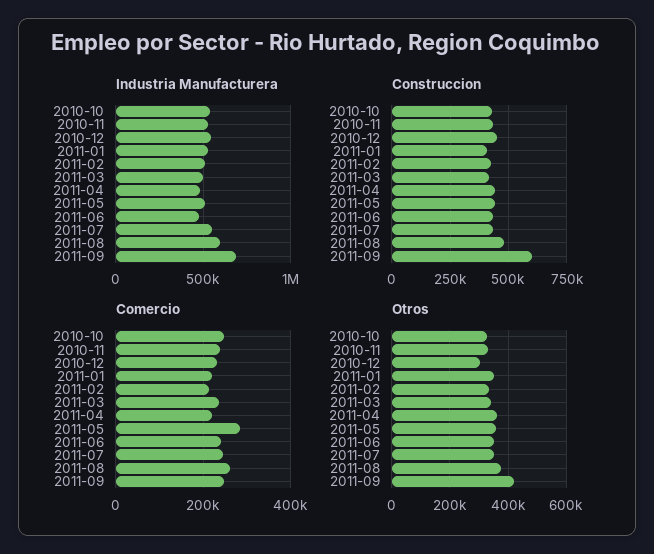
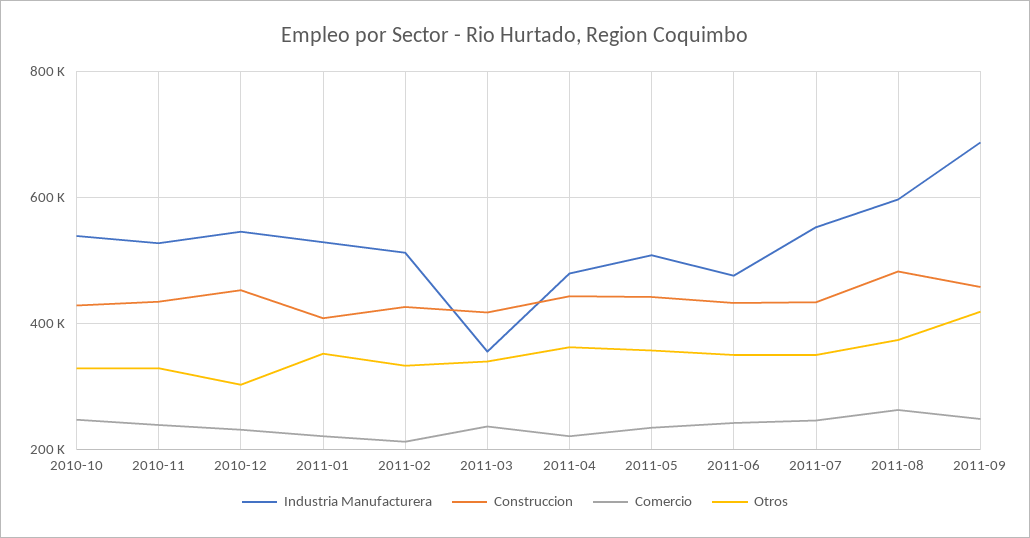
  {
    "Industria Manufacturera": {
      "2010-10": 540000,
      "2010-11": 520000,
      "2010-12": 540000,
      "2011-01": 520000,
      "2011-02": 520000,
-     "2011-03": 500000,
+     "2011-03": 360000,
      "2011-04": 480000,
      "2011-05": 500000,
      "2011-06": 480000,
      "2011-07": 560000,
      "2011-08": 600000,
      "2011-09": 680000
    },
    "Construccion": {
      "2010-10": 420000,
      "2010-11": 440000,
      "2010-12": 460000,
      "2011-01": 400000,
      "2011-02": 420000,
      "2011-03": 420000,
      "2011-04": 440000,
      "2011-05": 440000,
      "2011-06": 440000,
      "2011-07": 440000,
      "2011-08": 480000,
-     "2011-09": 600000
+     "2011-09": 460000
    },
    "Comercio": {
      "2010-10": 240000,
      "2010-11": 240000,
      "2010-12": 240000,
      "2011-01": 220000,
      "2011-02": 220000,
      "2011-03": 240000,
      "2011-04": 220000,
-     "2011-05": 280000,
+     "2011-05": 240000,
      "2011-06": 240000,
      "2011-07": 240000,
      "2011-08": 260000,
      "2011-09": 240000
    },
    "Otros": {
      "2010-10": 320000,
      "2010-11": 320000,
      "2010-12": 300000,
      "2011-01": 360000,
      "2011-02": 340000,
      "2011-03": 340000,
      "2011-04": 360000,
      "2011-05": 360000,
      "2011-06": 360000,
      "2011-07": 360000,
      "2011-08": 380000,
      "2011-09": 420000
    }
  }

